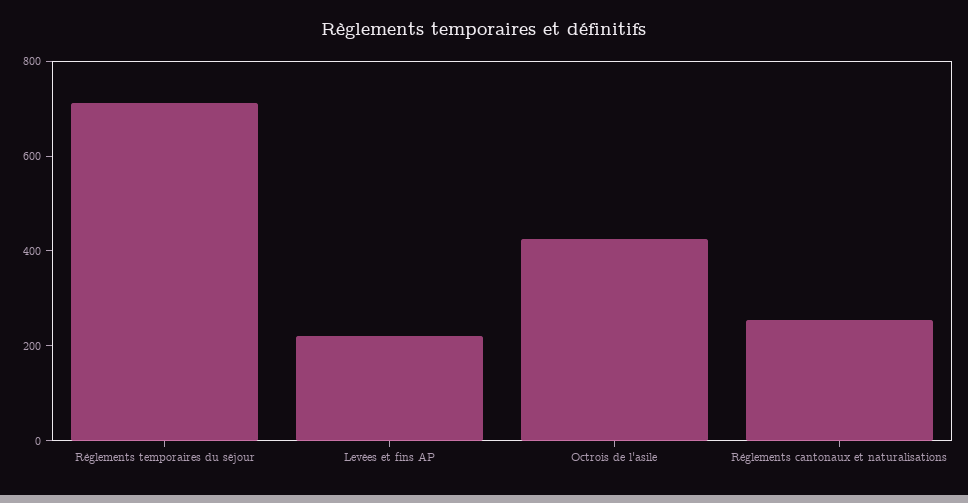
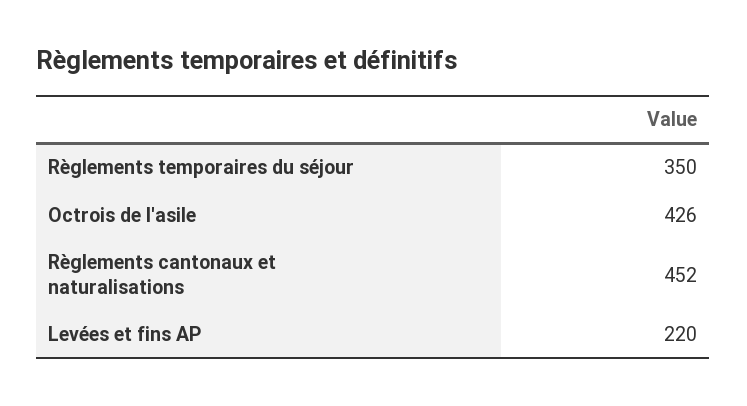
  {
-   "Règlements temporaires du séjour": 700,
+   "Règlements temporaires du séjour": 350,
    "Levées et fins AP": 220,
    "Octrois de l'asile": 426,
-   "Règlements cantonaux et naturalisations": 250
+   "Règlements cantonaux et naturalisations": 452
  }

